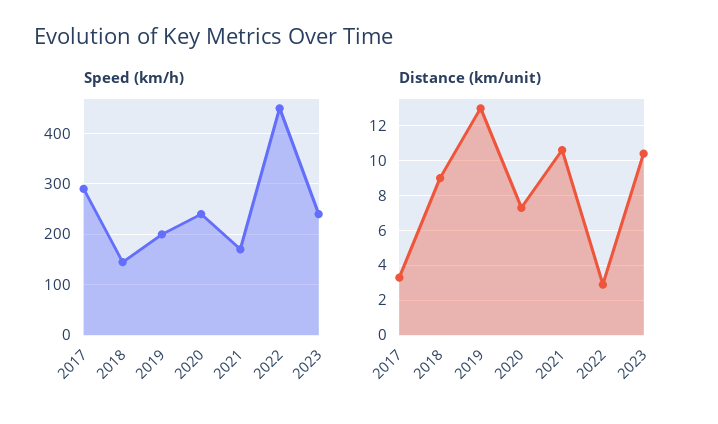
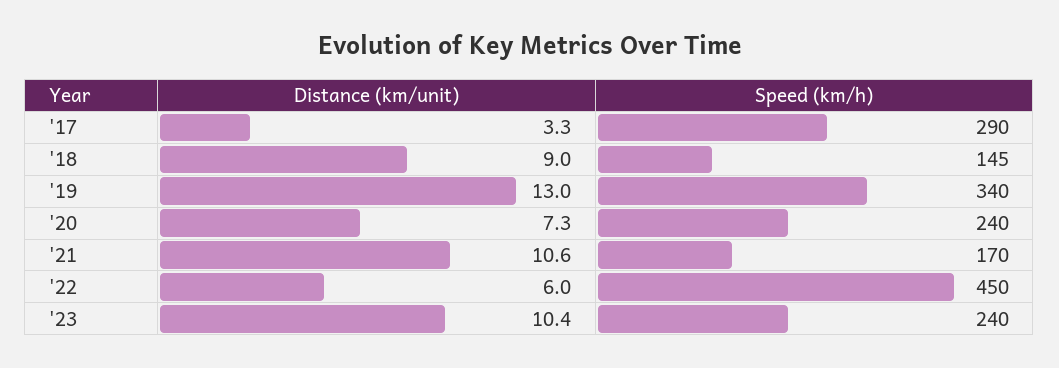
  {
    "Speed (km/h)": {
      "2017": 290,
      "2018": 145,
-     "2019": 200,
+     "2019": 340,
      "2020": 240,
      "2021": 170,
      "2022": 450,
      "2023": 240
    },
    "Distance (km/unit)": {
      "2017": 3.3,
      "2018": 9,
      "2019": 13,
      "2020": 7.3,
      "2021": 10.6,
-     "2022": 3,
+     "2022": 6,
      "2023": 10.4
    }
  }

